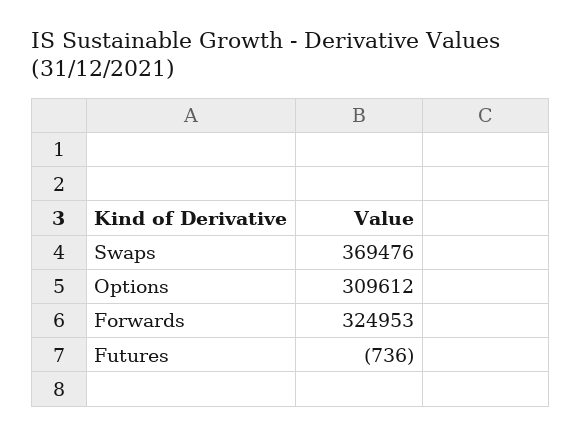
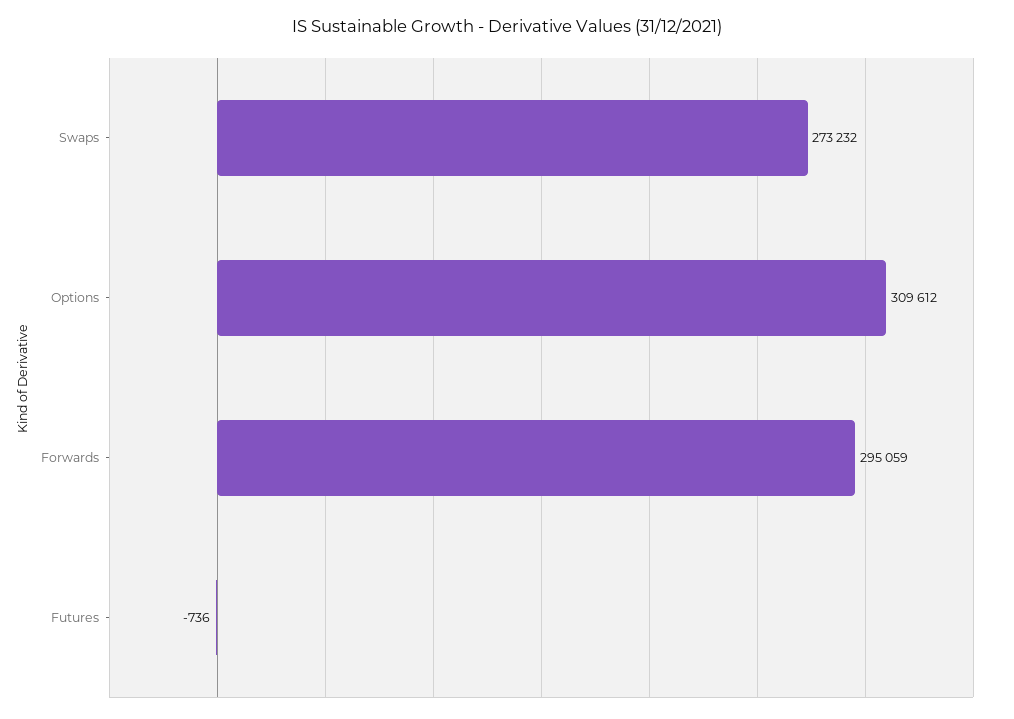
  {
-   "Swaps": 369476,
+   "Swaps": 273232,
    "Options": 309612,
-   "Forwards": 324953,
+   "Forwards": 295059,
    "Futures": -736
  }

